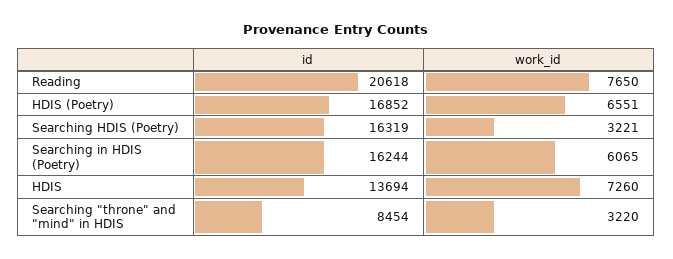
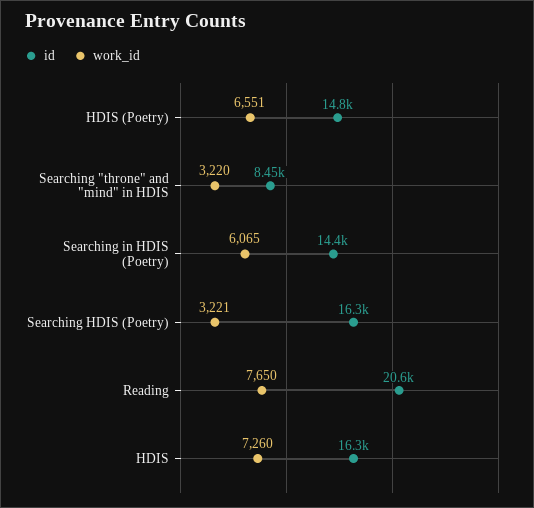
  {
    "id": {
      "Reading": 20618,
-     "HDIS (Poetry)": 16852,
+     "HDIS (Poetry)": 14800,
      "Searching HDIS (Poetry)": 16319,
-     "Searching in HDIS (Poetry)": 16244,
+     "Searching in HDIS (Poetry)": 14400,
-     "HDIS": 13694,
+     "HDIS": 16300,
      "Searching \"throne\" and \"mind\" in HDIS": 8454
    },
    "work_id": {
      "Reading": 7650,
      "HDIS (Poetry)": 6551,
      "Searching HDIS (Poetry)": 3221,
      "Searching in HDIS (Poetry)": 6065,
      "HDIS": 7260,
      "Searching \"throne\" and \"mind\" in HDIS": 3220
    }
  }

